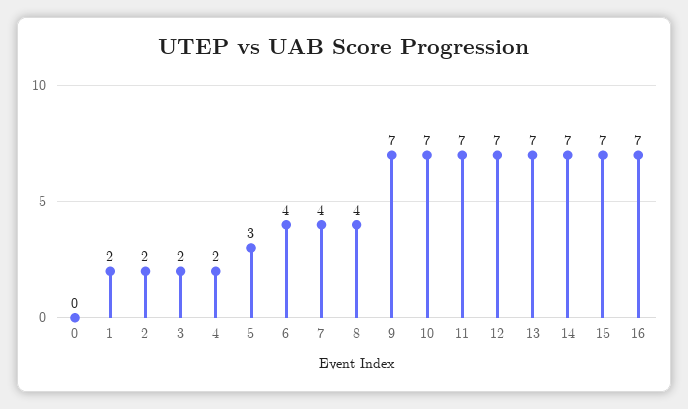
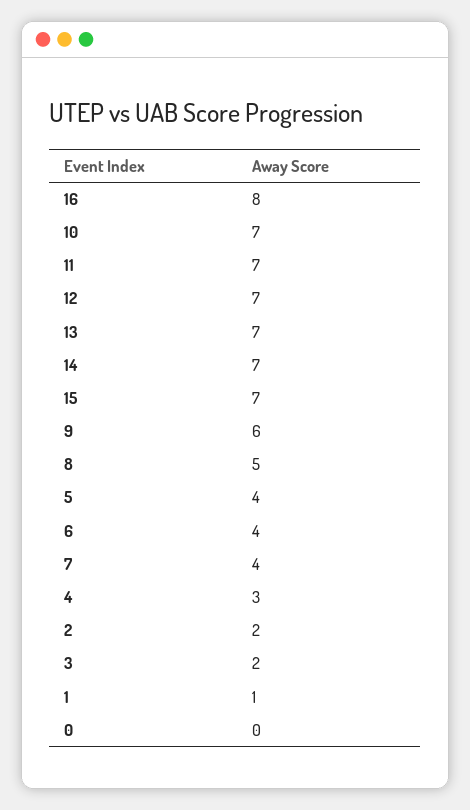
  {
    "0": 0,
-   "1": 2,
+   "1": 1,
    "2": 2,
    "3": 2,
-   "4": 2,
+   "4": 3,
-   "5": 3,
+   "5": 4,
    "6": 4,
    "7": 4,
-   "8": 4,
+   "8": 5,
-   "9": 7,
+   "9": 6,
    "10": 7,
    "11": 7,
    "12": 7,
    "13": 7,
    "14": 7,
    "15": 7,
-   "16": 7
+   "16": 8
  }

